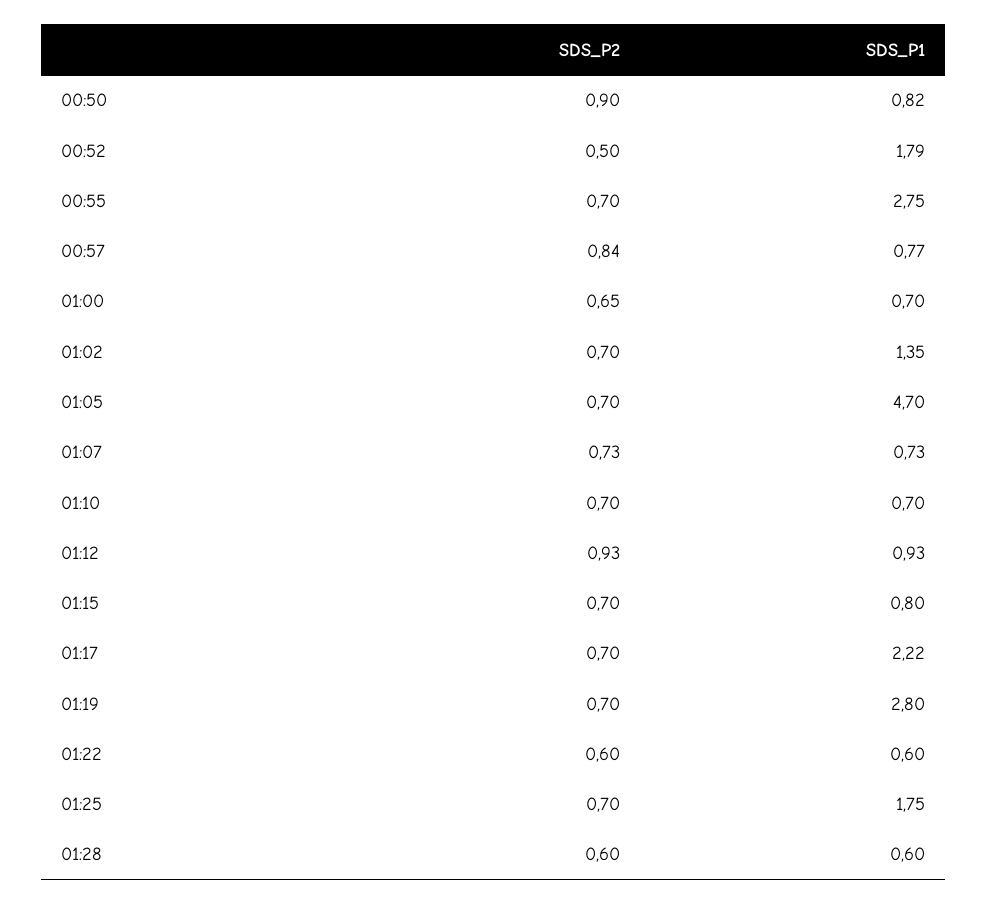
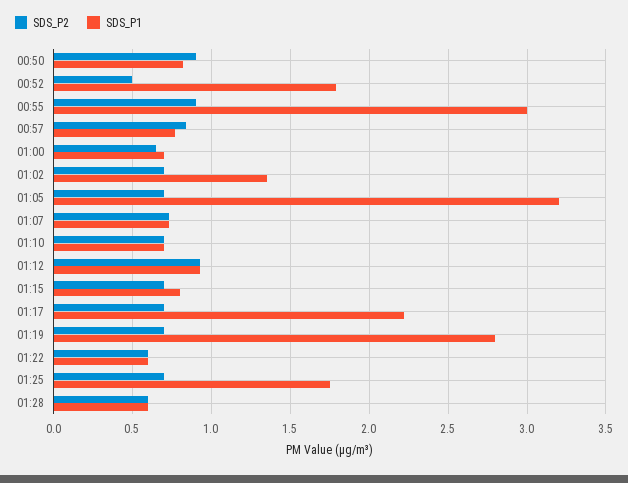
  {
    "SDS_P2": {
      "00:50": 0.9,
      "00:52": 0.5,
-     "00:55": 0.7,
+     "00:55": 0.9,
      "00:57": 0.84,
      "01:00": 0.65,
      "01:02": 0.7,
      "01:05": 0.7,
      "01:07": 0.73,
      "01:10": 0.7,
      "01:12": 0.93,
      "01:15": 0.7,
      "01:17": 0.7,
      "01:19": 0.7,
      "01:22": 0.6,
      "01:25": 0.7,
      "01:28": 0.6
    },
    "SDS_P1": {
      "00:50": 0.82,
      "00:52": 1.79,
-     "00:55": 2.75,
+     "00:55": 3,
      "00:57": 0.77,
      "01:00": 0.7,
      "01:02": 1.35,
-     "01:05": 4.7,
+     "01:05": 3.2,
      "01:07": 0.73,
      "01:10": 0.7,
      "01:12": 0.93,
      "01:15": 0.8,
      "01:17": 2.22,
      "01:19": 2.8,
      "01:22": 0.6,
      "01:25": 1.75,
      "01:28": 0.6
    }
  }

